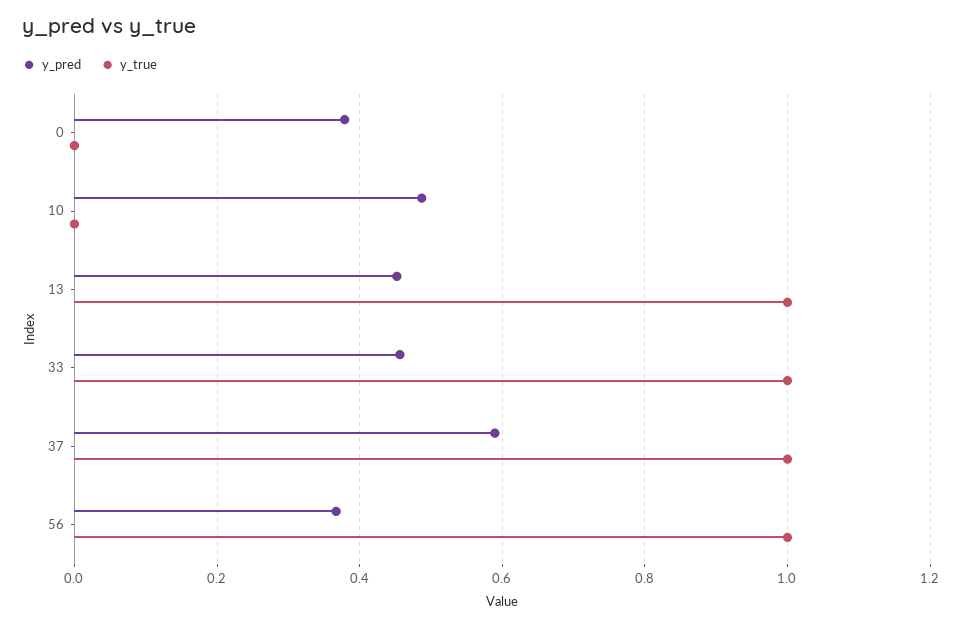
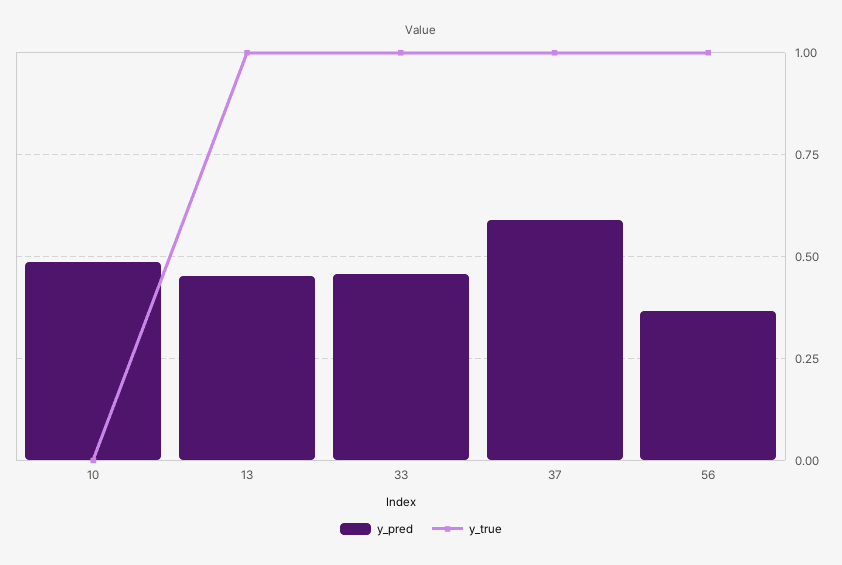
  {
    "y_pred": {
-     "0": 0.38,
      "10": 0.48,
      "13": 0.46,
      "33": 0.46,
      "37": 0.58,
      "56": 0.36
    },
    "y_true": {
-     "0": 0,
      "10": 0,
      "13": 1,
      "33": 1,
      "37": 1,
      "56": 1
    }
  }

